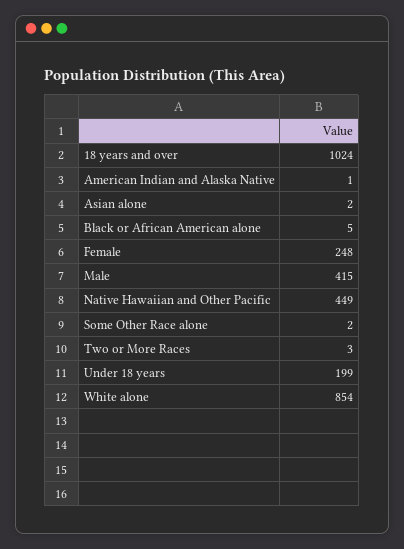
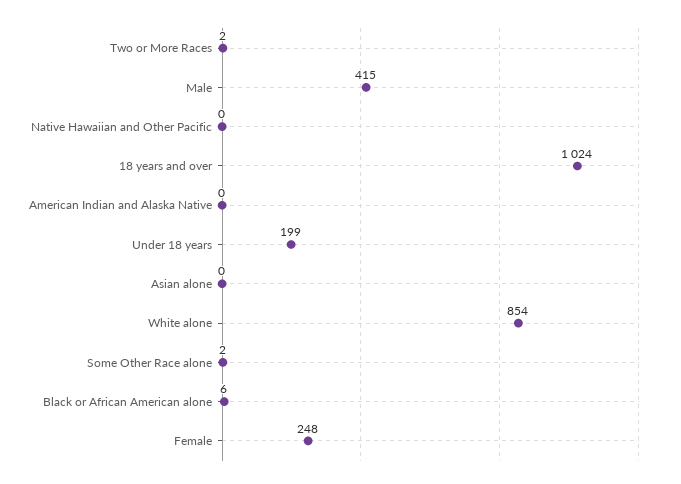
  {
    "18 years and over": 1024,
-   "American Indian and Alaska Native": 1,
+   "American Indian and Alaska Native": 0,
-   "Asian alone": 2,
+   "Asian alone": 0,
-   "Black or African American alone": 5,
+   "Black or African American alone": 6,
    "Female": 248,
    "Male": 415,
-   "Native Hawaiian and Other Pacific": 449,
+   "Native Hawaiian and Other Pacific": 0,
    "Some Other Race alone": 2,
-   "Two or More Races": 3,
+   "Two or More Races": 2,
    "Under 18 years": 199,
    "White alone": 854
  }

